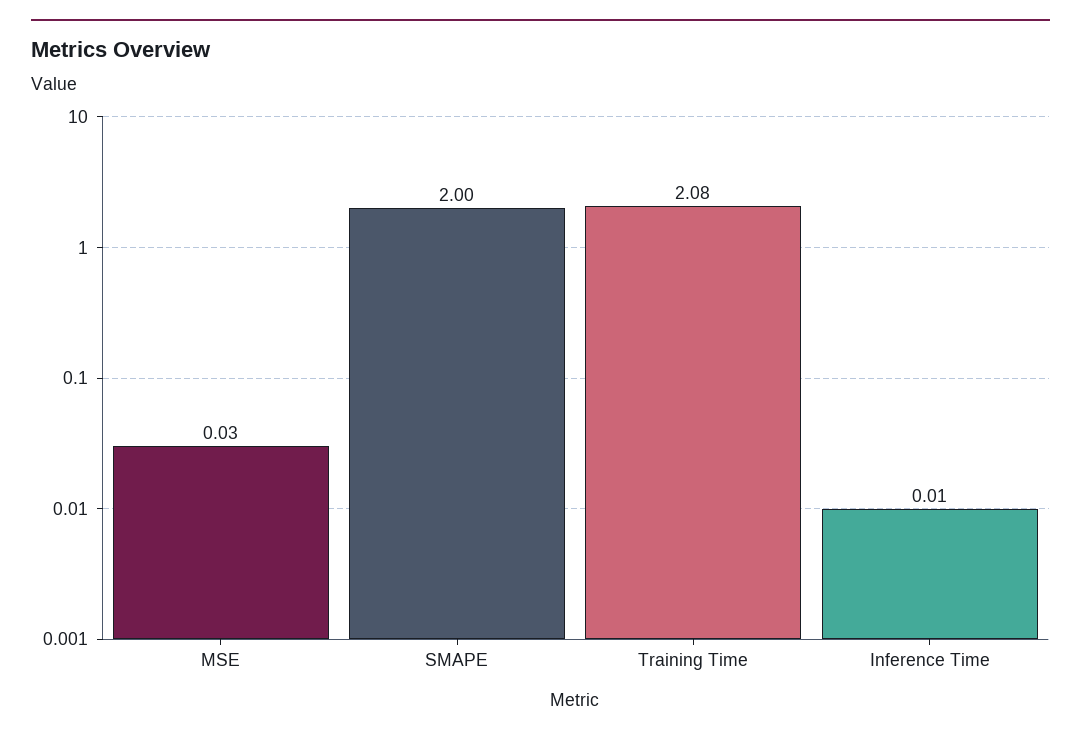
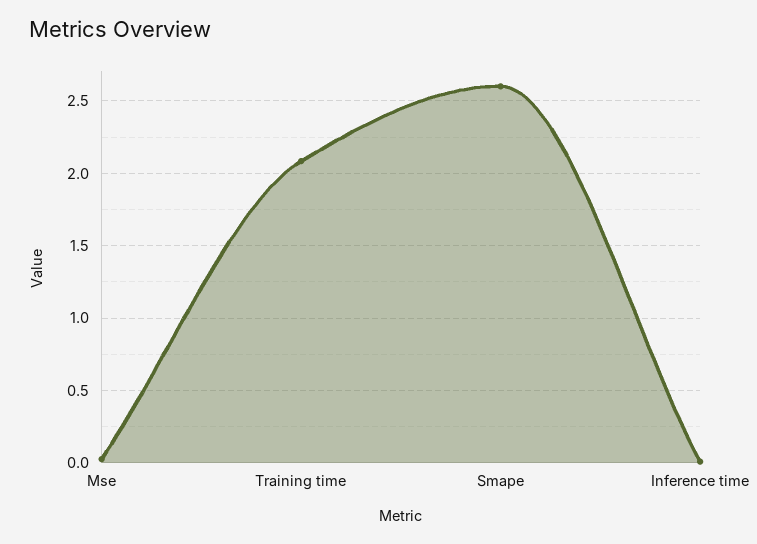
  {
    "MSE": 0.03,
-   "SMAPE": 2,
+   "SMAPE": 2.6,
    "Training Time": 2.08,
    "Inference Time": 0.01
  }

